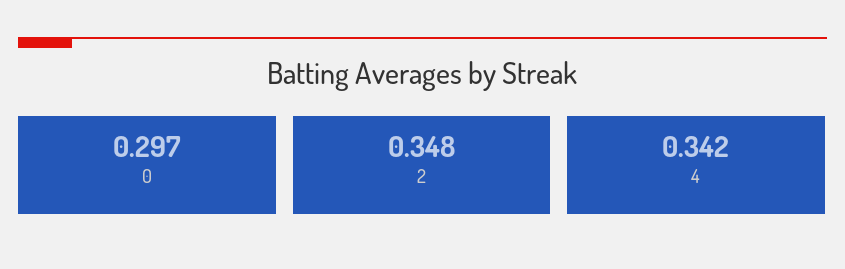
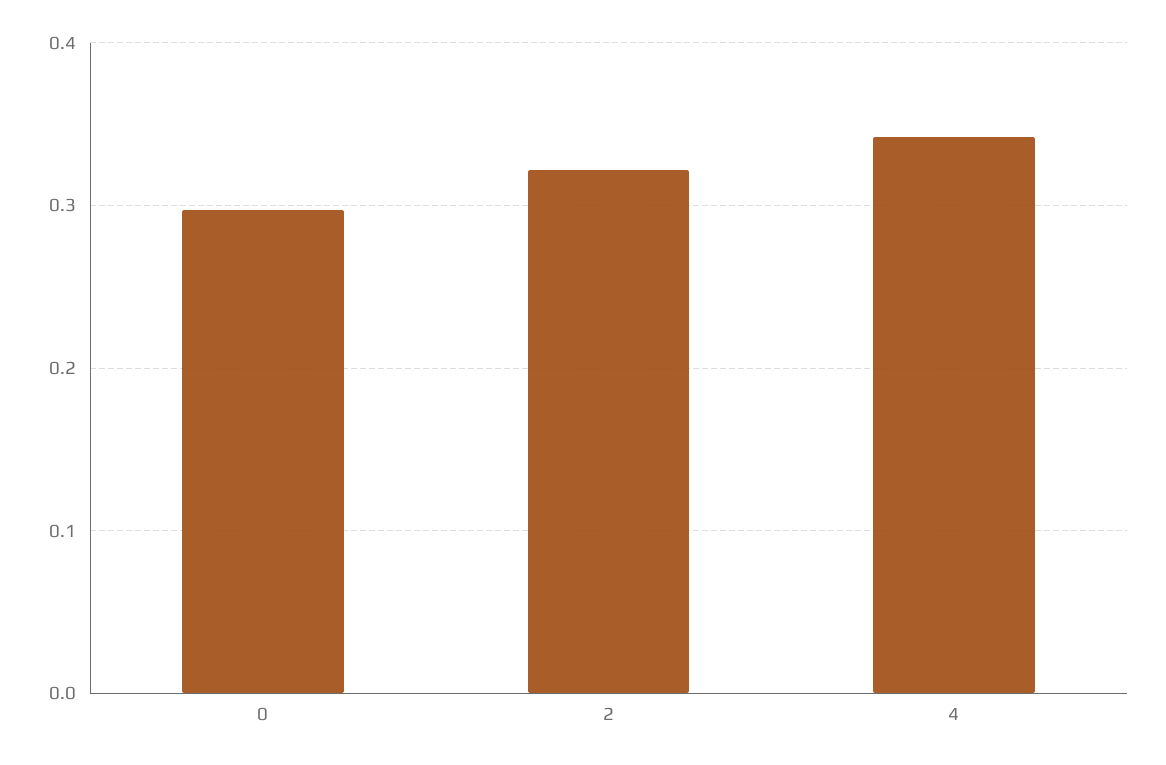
  {
    "0": 0.297,
-   "2": 0.348,
+   "2": 0.32,
    "4": 0.342
  }

